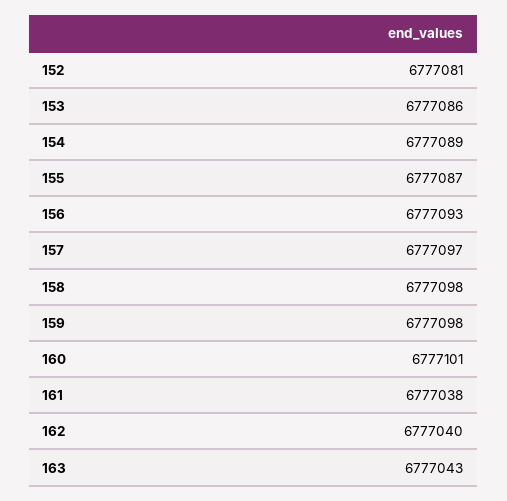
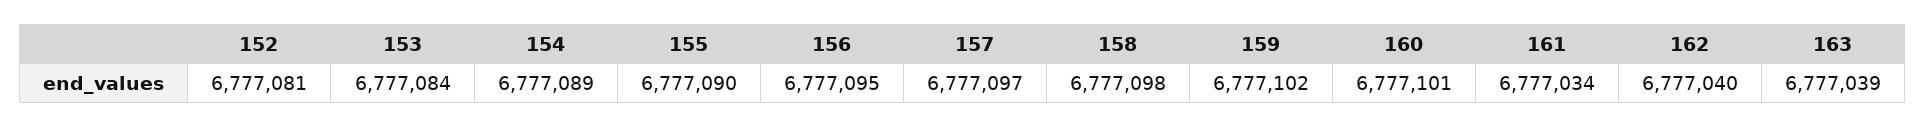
  {
    "152": 6777081,
-   "153": 6777086,
+   "153": 6777084,
    "154": 6777089,
-   "155": 6777087,
+   "155": 6777090,
-   "156": 6777093,
+   "156": 6777095,
    "157": 6777097,
    "158": 6777098,
-   "159": 6777098,
+   "159": 6777102,
    "160": 6777101,
-   "161": 6777038,
+   "161": 6777034,
    "162": 6777040,
-   "163": 6777043
+   "163": 6777039
  }

